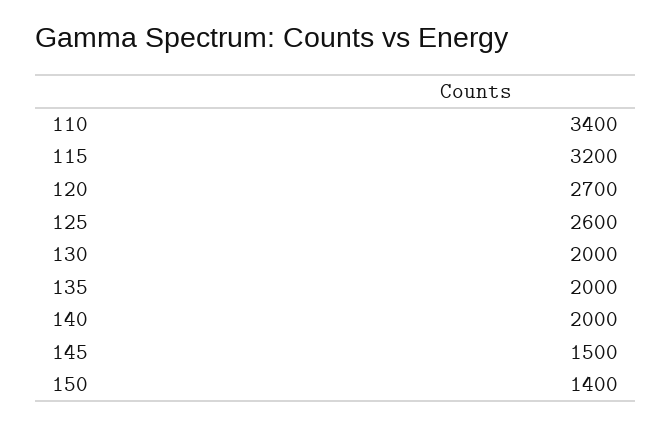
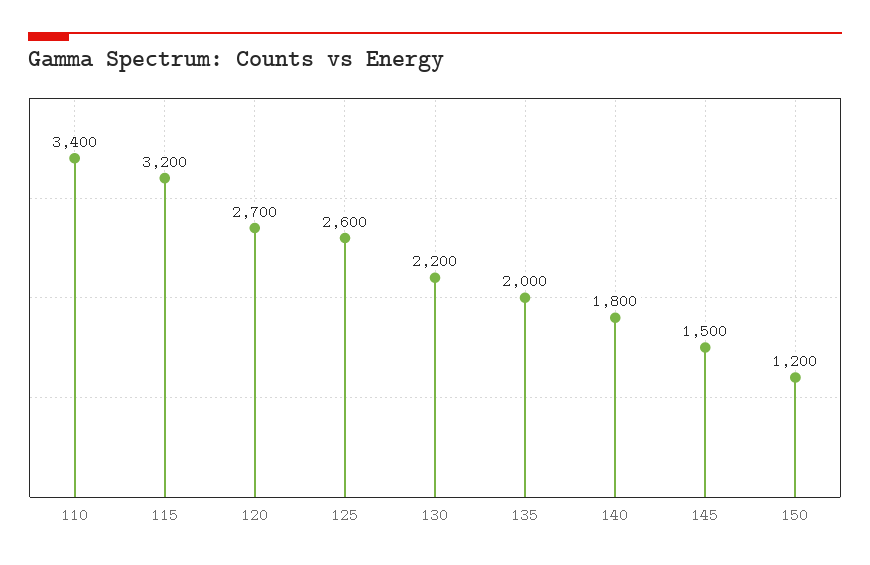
  {
    "110": 3400,
    "115": 3200,
    "120": 2700,
    "125": 2600,
-   "130": 2000,
+   "130": 2200,
    "135": 2000,
-   "140": 2000,
+   "140": 1800,
    "145": 1500,
-   "150": 1400
+   "150": 1200
  }

